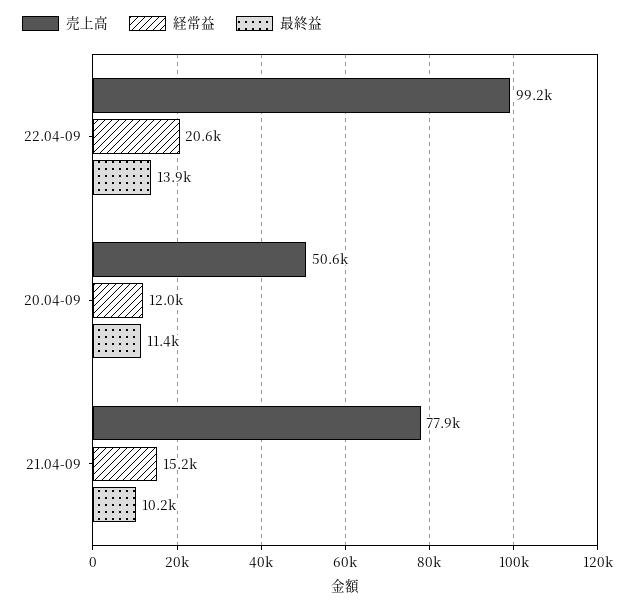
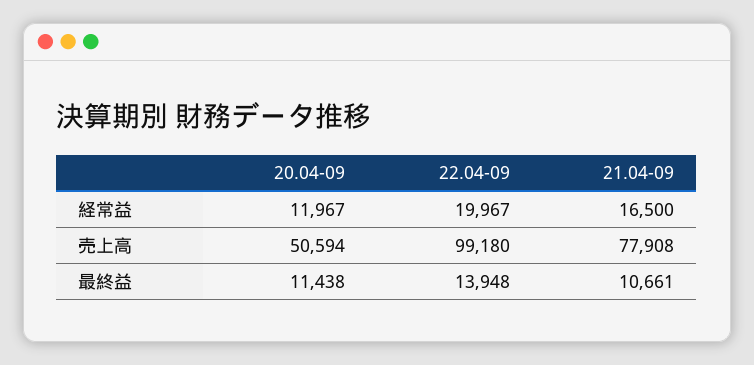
  {
    "売上高": {
      "22.04-09": 99180,
      "20.04-09": 50594,
      "21.04-09": 77908
    },
    "経常益": {
-     "22.04-09": 20600,
+     "22.04-09": 19967,
      "20.04-09": 11967,
-     "21.04-09": 15200
+     "21.04-09": 16500
    },
    "最終益": {
      "22.04-09": 13948,
      "20.04-09": 11438,
-     "21.04-09": 10200
+     "21.04-09": 10661
    }
  }

